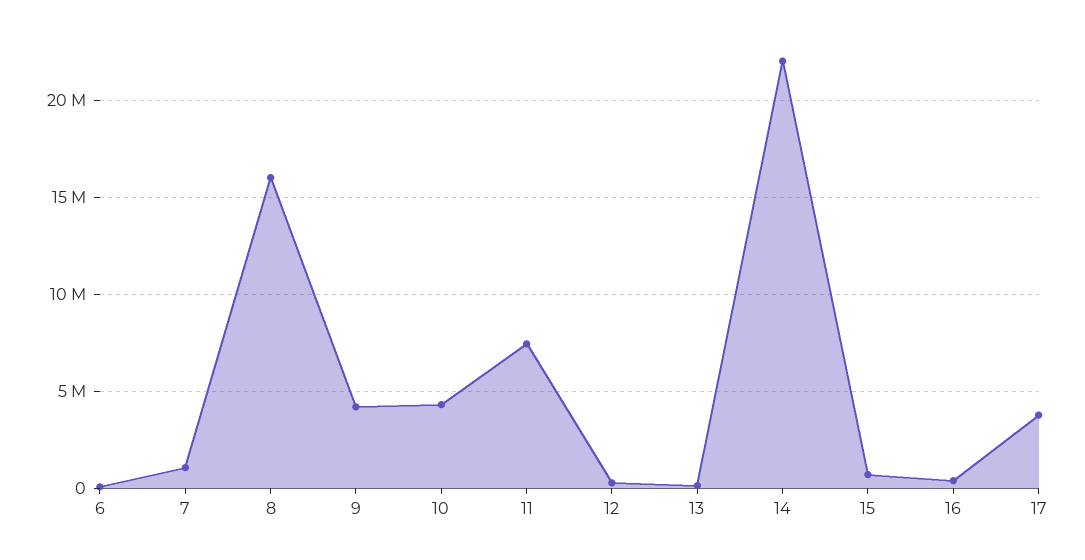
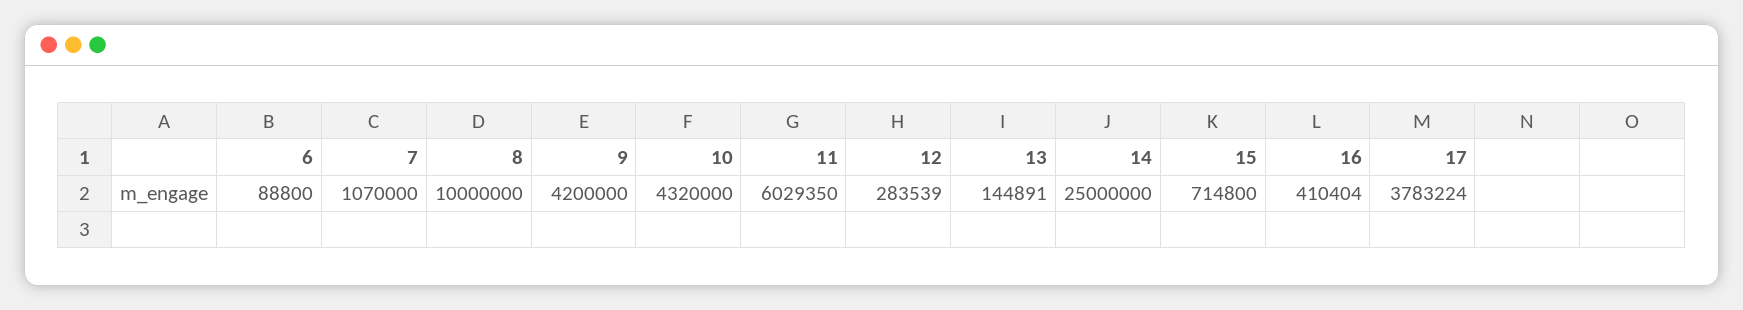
  {
    "6": 88800,
    "7": 1070000,
-   "8": 16000000,
+   "8": 10000000,
    "9": 4200000,
    "10": 4320000,
-   "11": 7500000,
+   "11": 6029350,
    "12": 283539,
    "13": 144891,
-   "14": 22000000,
+   "14": 25000000,
    "15": 714800,
    "16": 410404,
    "17": 3783224
  }

